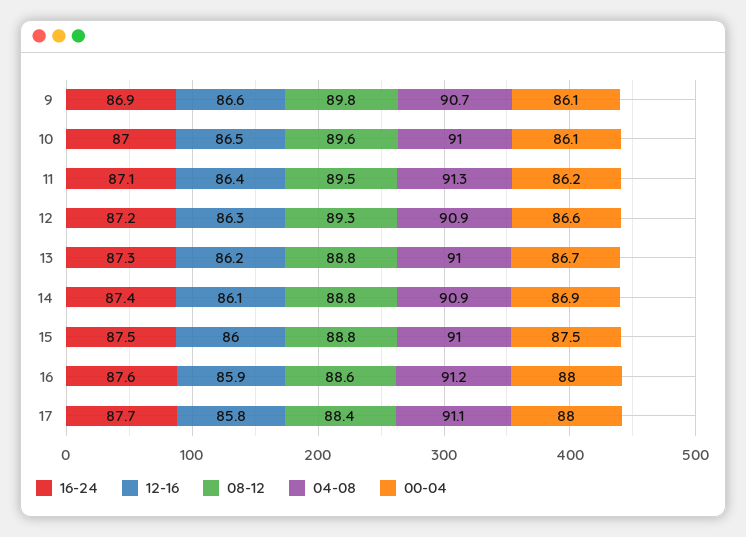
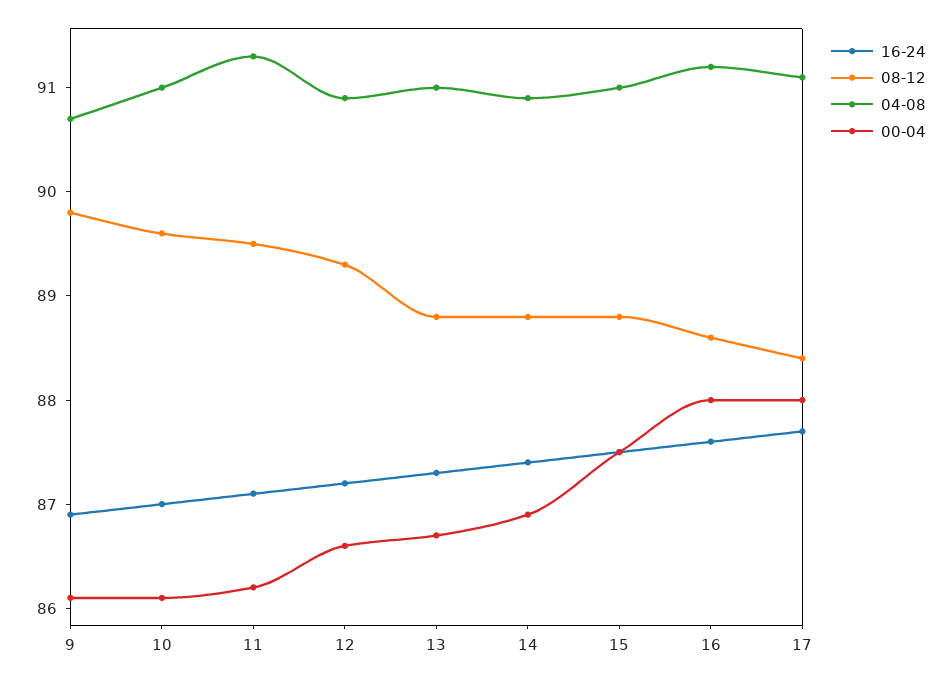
  {
    "16-24": {
      "9": 86.9,
      "10": 87,
      "11": 87.1,
      "12": 87.2,
      "13": 87.3,
      "14": 87.4,
      "15": 87.5,
      "16": 87.6,
      "17": 87.7
    },
-   "12-16": {
-     "9": 86.6,
-     "10": 86.5,
-     "11": 86.4,
-     "12": 86.3,
-     "13": 86.2,
-     "14": 86.1,
-     "15": 86,
-     "16": 85.9,
-     "17": 85.8
-   },
    "08-12": {
      "9": 89.8,
      "10": 89.6,
      "11": 89.5,
      "12": 89.3,
      "13": 88.8,
      "14": 88.8,
      "15": 88.8,
      "16": 88.6,
      "17": 88.4
    },
    "04-08": {
      "9": 90.7,
      "10": 91,
      "11": 91.3,
      "12": 90.9,
      "13": 91,
      "14": 90.9,
      "15": 91,
      "16": 91.2,
      "17": 91.1
    },
    "00-04": {
      "9": 86.1,
      "10": 86.1,
      "11": 86.2,
      "12": 86.6,
      "13": 86.7,
      "14": 86.9,
      "15": 87.5,
      "16": 88,
      "17": 88
    }
  }

